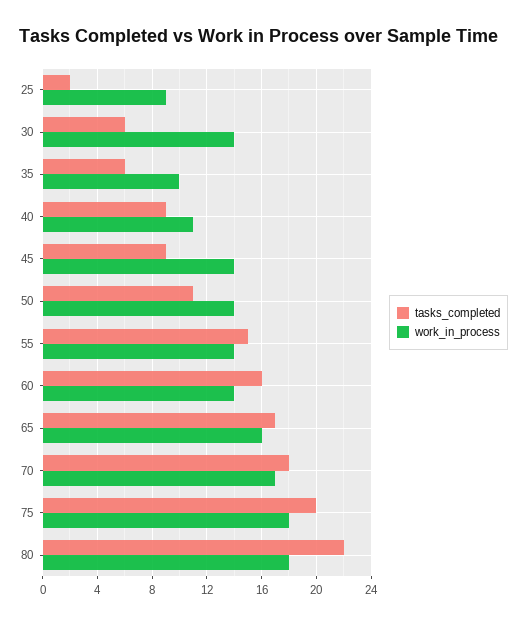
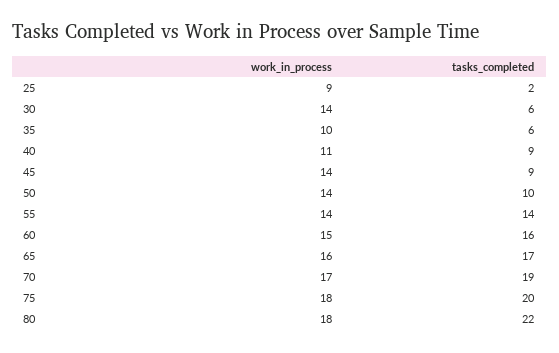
  {
    "tasks_completed": {
      "25": 2,
      "30": 6,
      "35": 6,
      "40": 9,
      "45": 9,
-     "50": 11,
+     "50": 10,
-     "55": 15,
+     "55": 14,
      "60": 16,
      "65": 17,
-     "70": 18,
+     "70": 19,
      "75": 20,
      "80": 22
    },
    "work_in_process": {
      "25": 9,
      "30": 14,
      "35": 10,
      "40": 11,
      "45": 14,
      "50": 14,
      "55": 14,
-     "60": 14,
+     "60": 15,
      "65": 16,
      "70": 17,
      "75": 18,
      "80": 18
    }
  }

